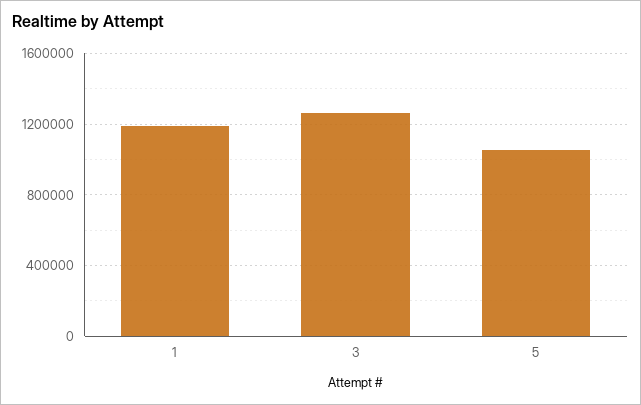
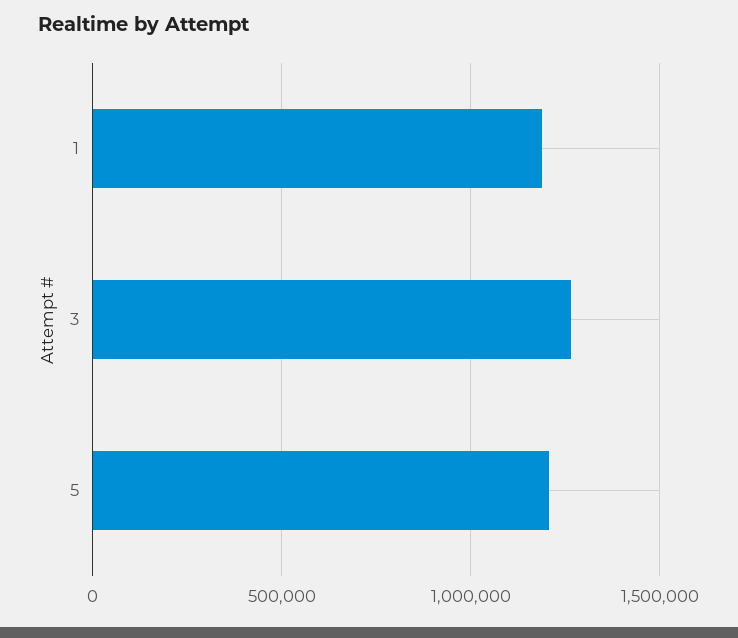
  {
    "1": 1200000,
    "3": 1250000,
-   "5": 1050000
+   "5": 1200000
  }

